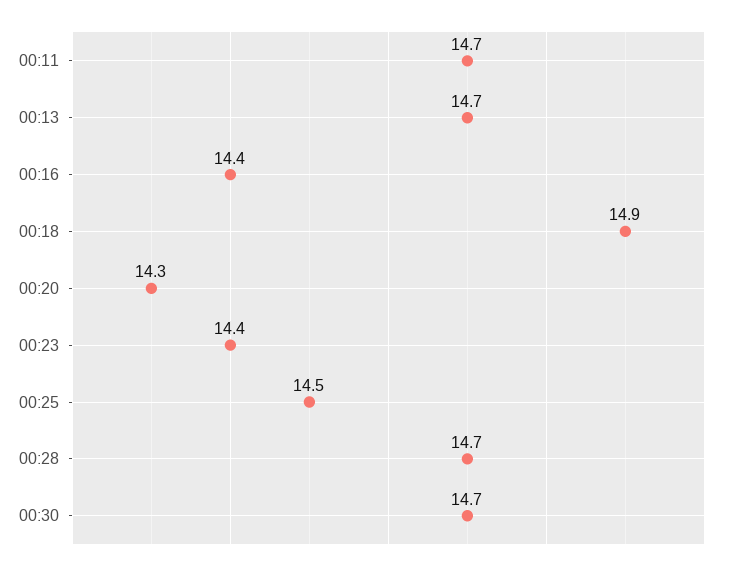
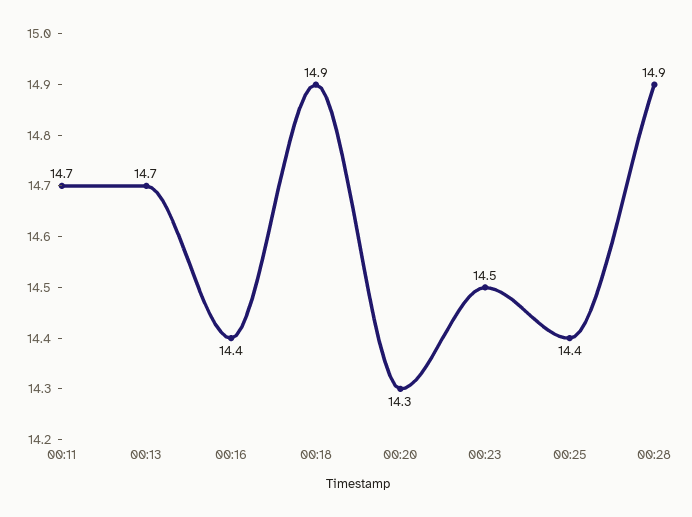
  {
    "00:11": 14.7,
    "00:13": 14.7,
    "00:16": 14.4,
    "00:18": 14.9,
    "00:20": 14.3,
-   "00:23": 14.4,
+   "00:23": 14.5,
-   "00:25": 14.5,
+   "00:25": 14.4,
-   "00:28": 14.7,
+   "00:28": 14.9
-   "00:30": 14.7
  }

